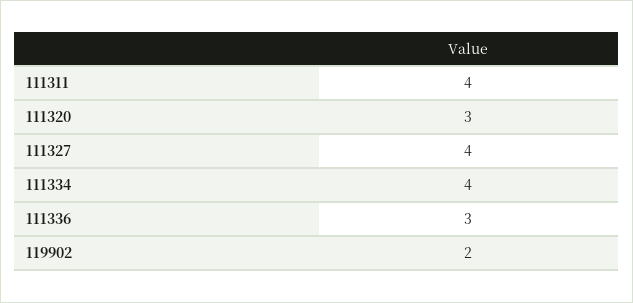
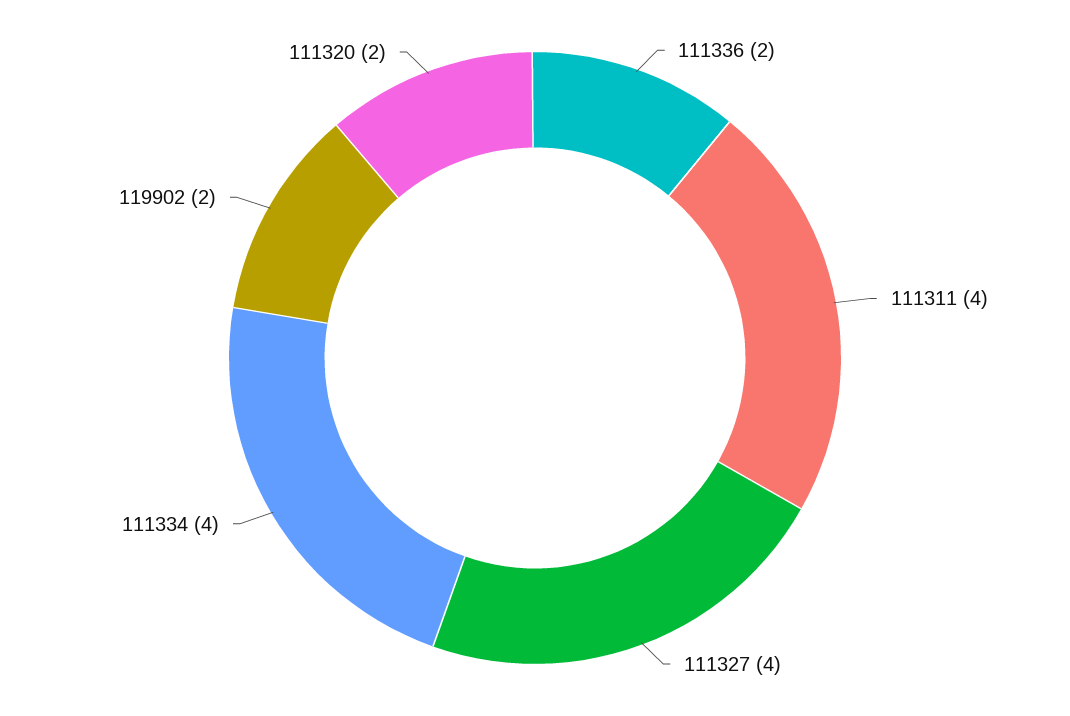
  {
    "111311": 4,
-   "111320": 3,
+   "111320": 2,
    "111327": 4,
    "111334": 4,
-   "111336": 3,
+   "111336": 2,
    "119902": 2
  }

